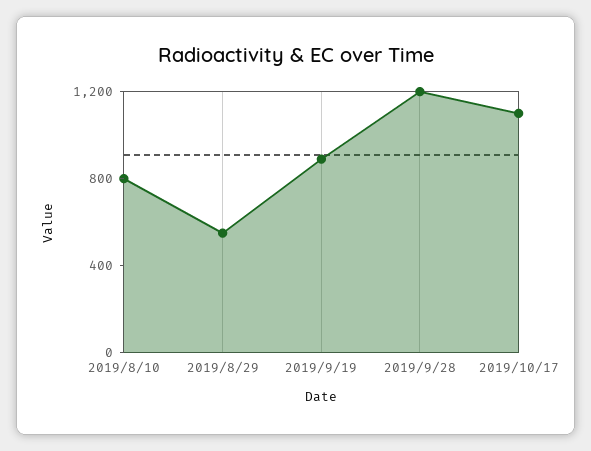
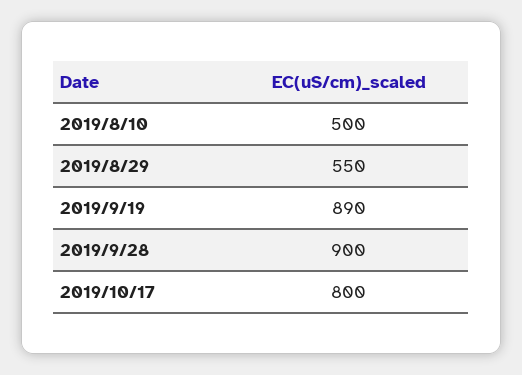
  {
-   "2019/8/10": 800,
+   "2019/8/10": 500,
    "2019/8/29": 550,
    "2019/9/19": 890,
-   "2019/9/28": 1200,
+   "2019/9/28": 900,
-   "2019/10/17": 1100
+   "2019/10/17": 800
  }

